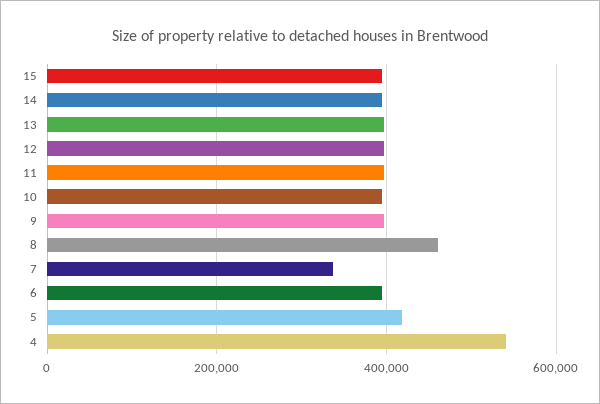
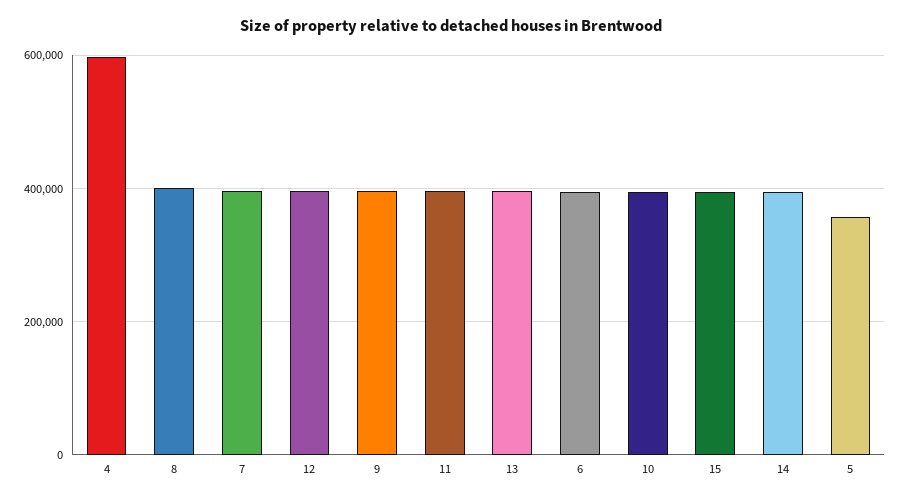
  {
    "15": 400000,
    "14": 400000,
    "13": 400000,
    "12": 400000,
    "11": 400000,
    "10": 400000,
    "9": 400000,
-   "8": 460000,
+   "8": 400000,
-   "7": 340000,
+   "7": 400000,
    "6": 400000,
-   "5": 420000,
+   "5": 360000,
-   "4": 540000
+   "4": 600000
  }

